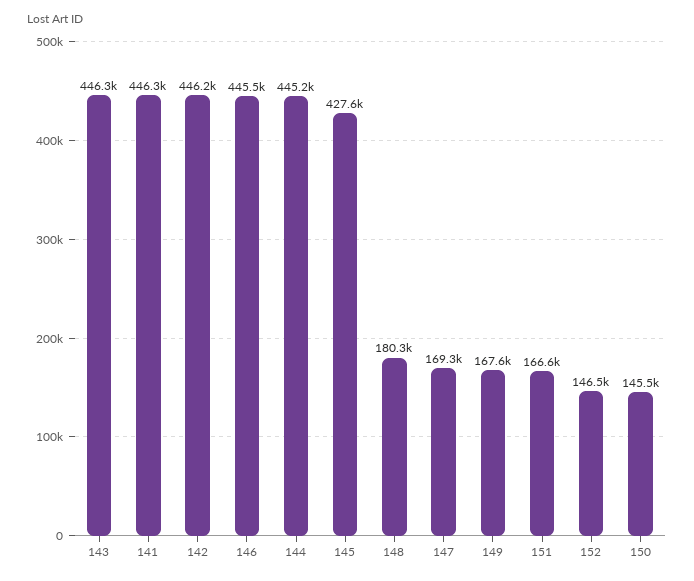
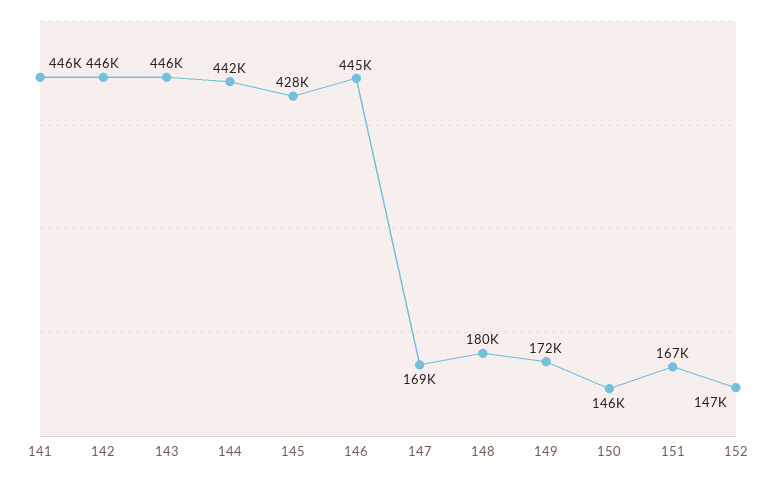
  {
    "143": 446300,
    "141": 446300,
    "142": 446200,
    "146": 445500,
-   "144": 445200,
+   "144": 442000,
    "145": 427600,
    "148": 180300,
    "147": 169300,
-   "149": 167600,
+   "149": 172000,
    "151": 166600,
    "152": 146500,
    "150": 145500
  }

